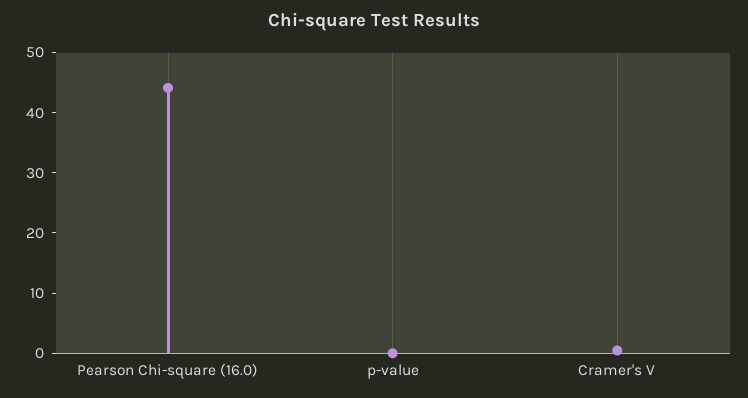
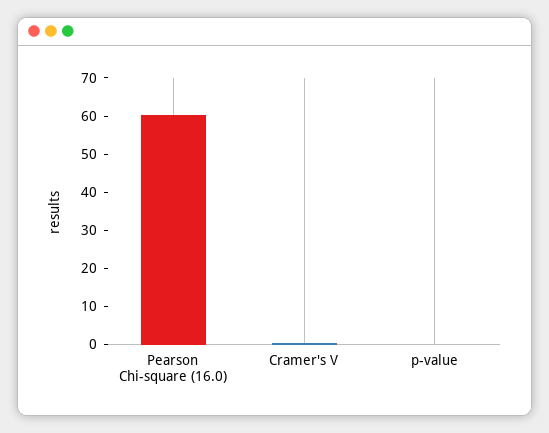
  {
-   "Pearson Chi-square (16.0)": 44,
+   "Pearson Chi-square (16.0)": 60,
    "p-value": 0,
    "Cramer's V": 0
  }

